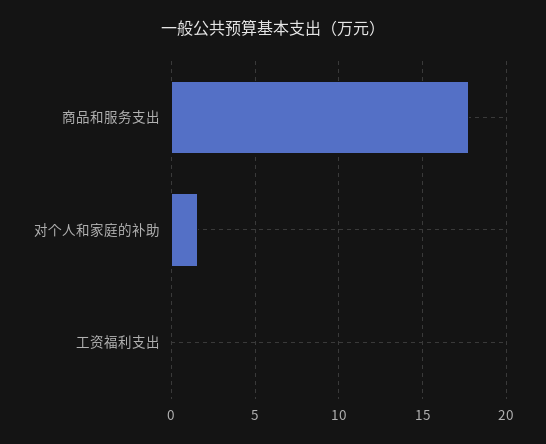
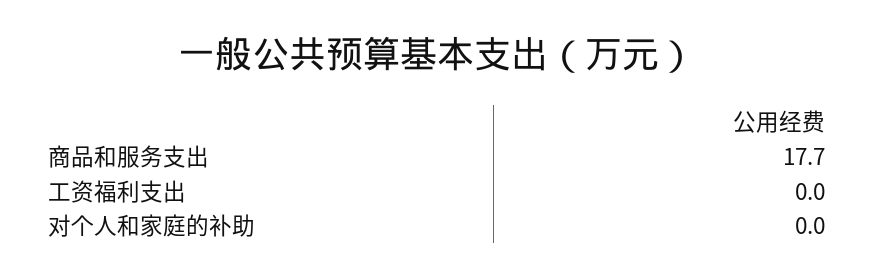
  {
    "商品和服务支出": 17.7,
-   "对个人和家庭的补助": 1.5,
+   "对个人和家庭的补助": 0,
    "工资福利支出": 0
  }

